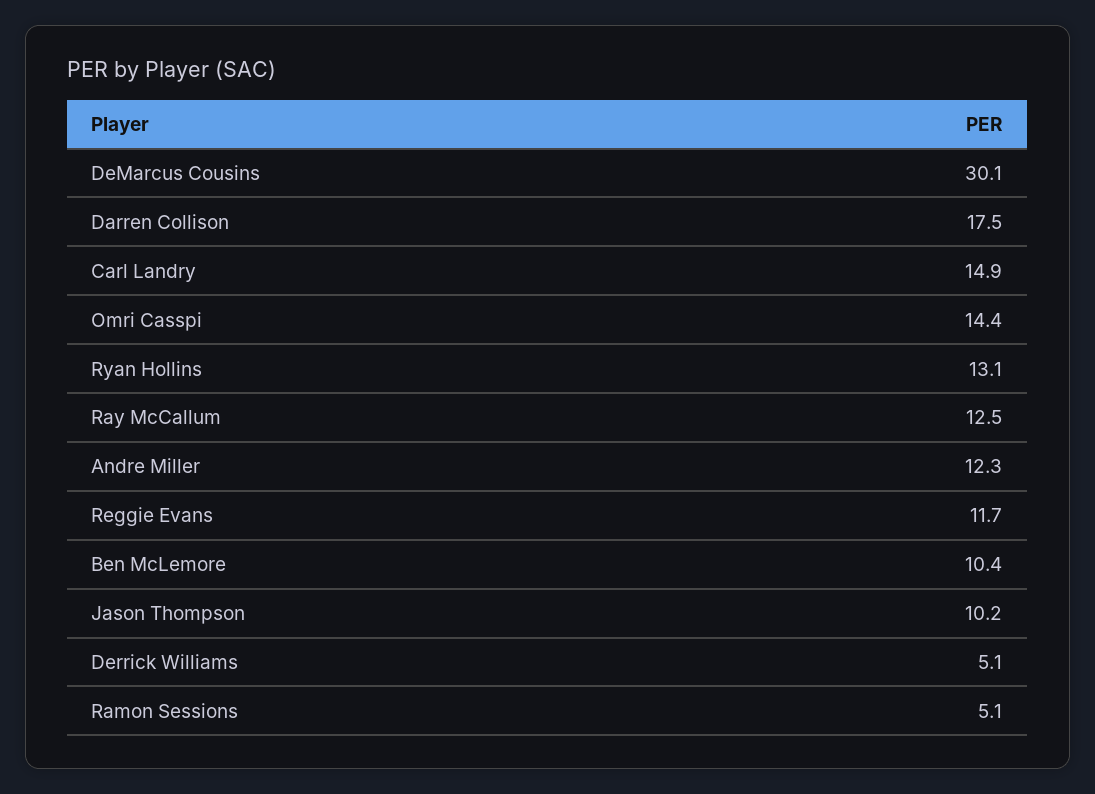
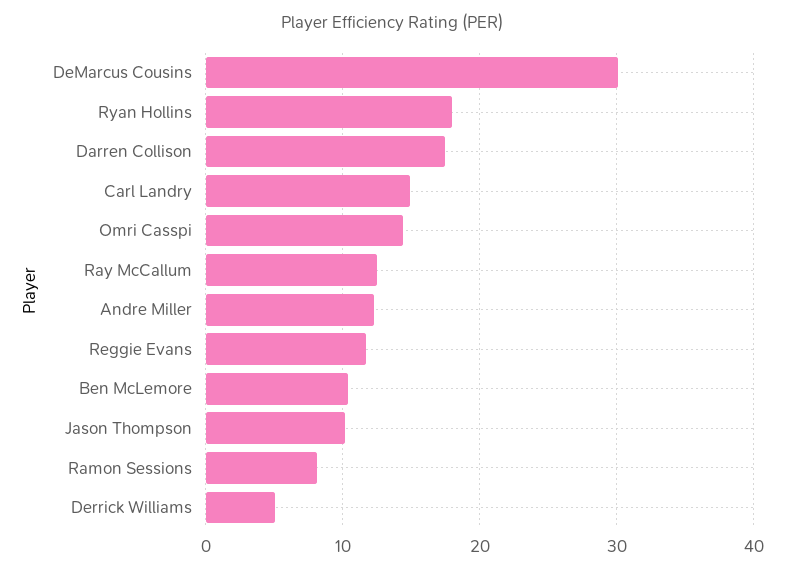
  {
    "DeMarcus Cousins": 30.1,
    "Darren Collison": 17.5,
    "Carl Landry": 14.9,
    "Omri Casspi": 14.4,
-   "Ryan Hollins": 13.1,
+   "Ryan Hollins": 18,
    "Ray McCallum": 12.5,
    "Andre Miller": 12.3,
    "Reggie Evans": 11.7,
    "Ben McLemore": 10.4,
    "Jason Thompson": 10.2,
    "Derrick Williams": 5.1,
-   "Ramon Sessions": 5.1
+   "Ramon Sessions": 8
  }

